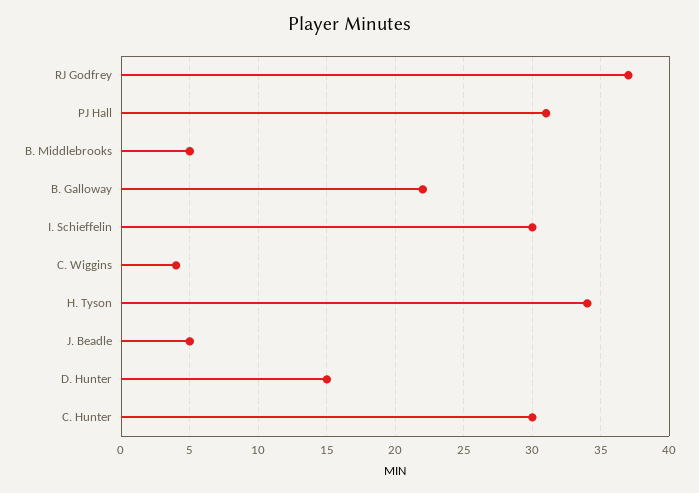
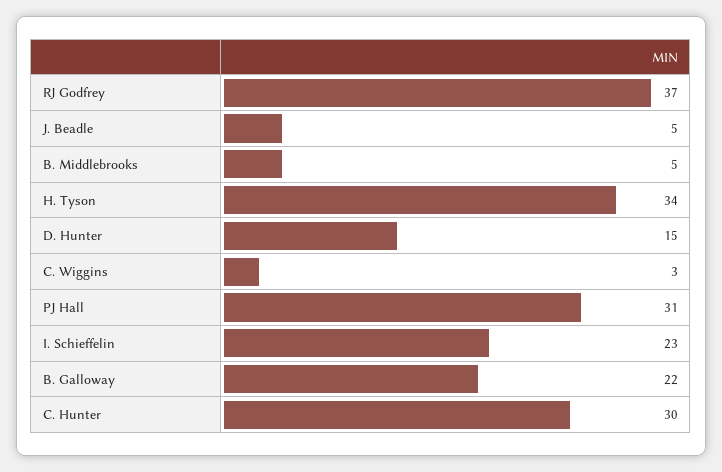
  {
    "RJ Godfrey": 37,
    "PJ Hall": 31,
    "B. Middlebrooks": 5,
    "B. Galloway": 22,
-   "I. Schieffelin": 30,
+   "I. Schieffelin": 23,
-   "C. Wiggins": 4,
+   "C. Wiggins": 3,
    "H. Tyson": 34,
    "J. Beadle": 5,
    "D. Hunter": 15,
    "C. Hunter": 30
  }

